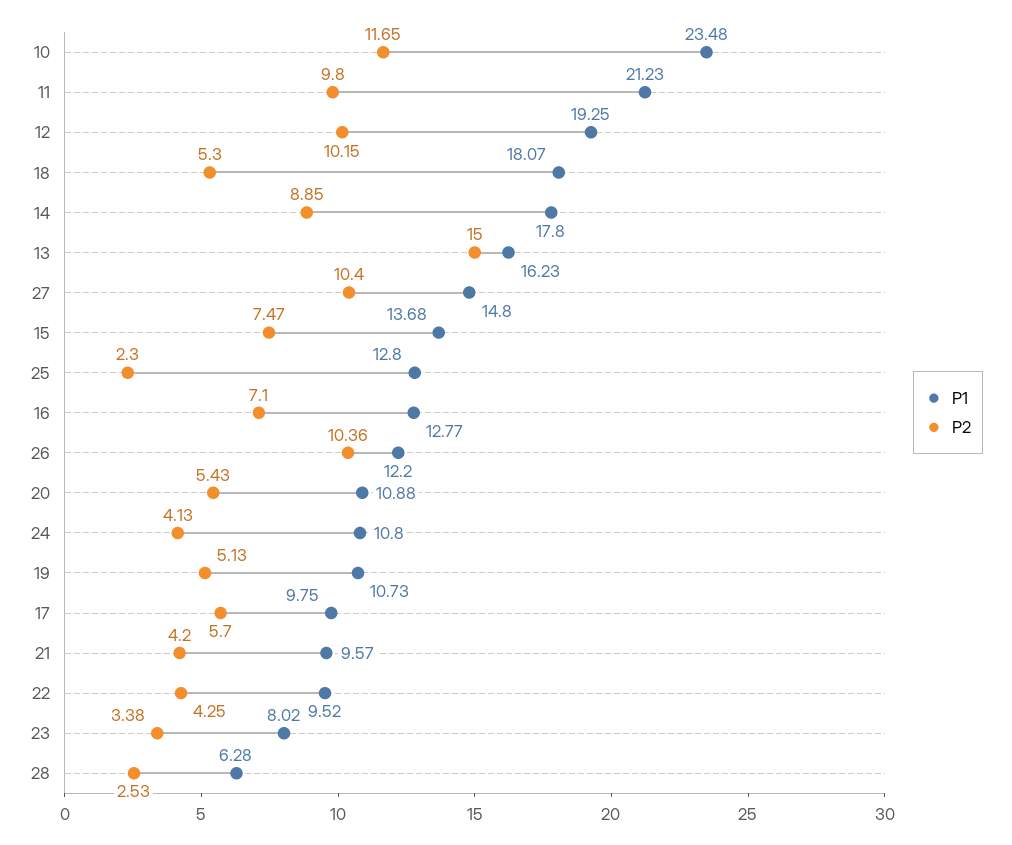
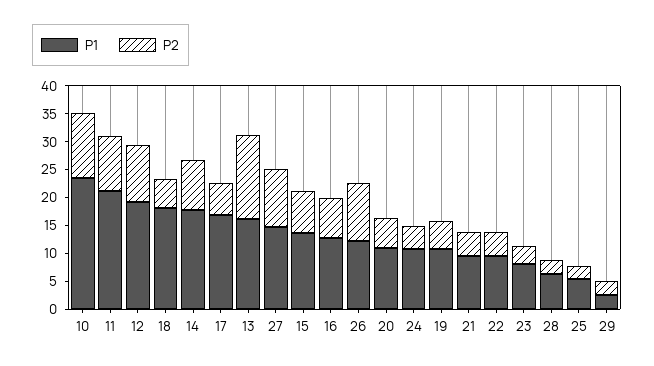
  {
    "P1": {
      "10": 23.48,
      "11": 21.23,
      "12": 19.25,
      "18": 18.07,
      "14": 17.8,
      "13": 16.23,
      "27": 14.8,
      "15": 13.68,
-     "25": 12.8,
+     "25": 5,
      "16": 12.77,
      "26": 12.2,
      "20": 10.88,
      "24": 10.8,
      "19": 10.73,
-     "17": 9.75,
+     "17": 17.5,
      "21": 9.57,
      "22": 9.52,
      "23": 8.02,
-     "28": 6.28
+     "28": 6.28,
+     "29": 2.5
    },
    "P2": {
      "10": 11.65,
      "11": 9.8,
      "12": 10.15,
      "18": 5.3,
      "14": 8.85,
      "13": 15,
      "27": 10.4,
      "15": 7.47,
      "25": 2.3,
      "16": 7.1,
      "26": 10.36,
      "20": 5.43,
      "24": 4.13,
      "19": 5.13,
      "17": 5.7,
      "21": 4.2,
      "22": 4.25,
      "23": 3.38,
-     "28": 2.53
+     "28": 2.53,
+     "29": 2.5
    }
  }

